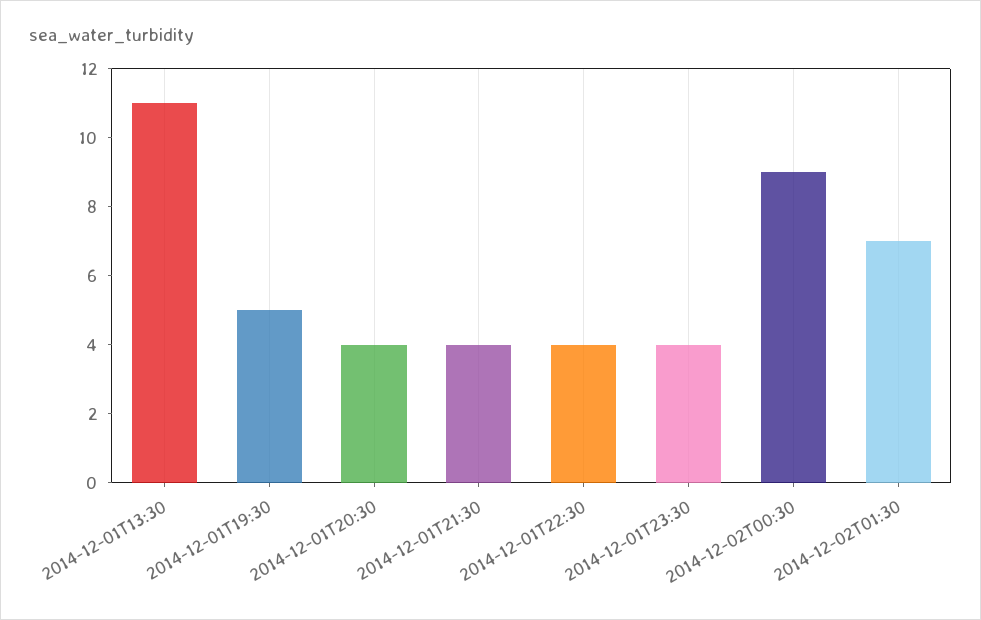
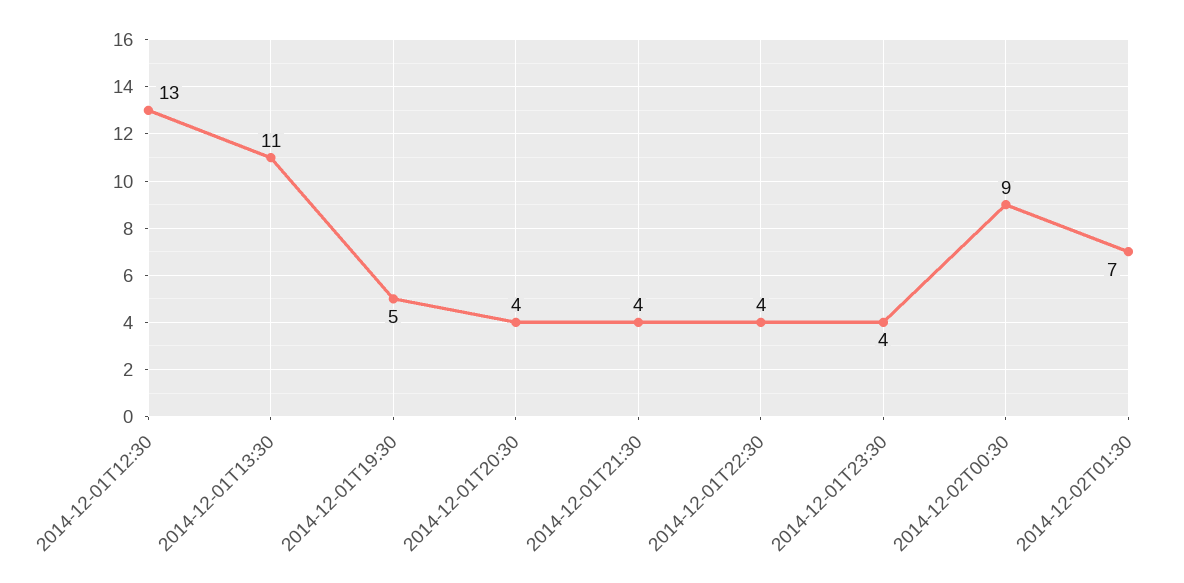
  {
    "2014-12-01T13:30": 11,
    "2014-12-01T19:30": 5,
    "2014-12-01T20:30": 4,
    "2014-12-01T21:30": 4,
    "2014-12-01T22:30": 4,
    "2014-12-01T23:30": 4,
    "2014-12-02T00:30": 9,
-   "2014-12-02T01:30": 7
+   "2014-12-02T01:30": 7,
+   "2014-12-01T12:30": 13
  }

